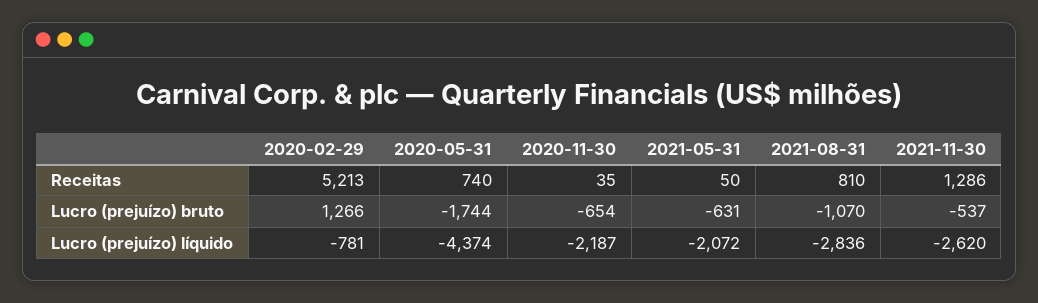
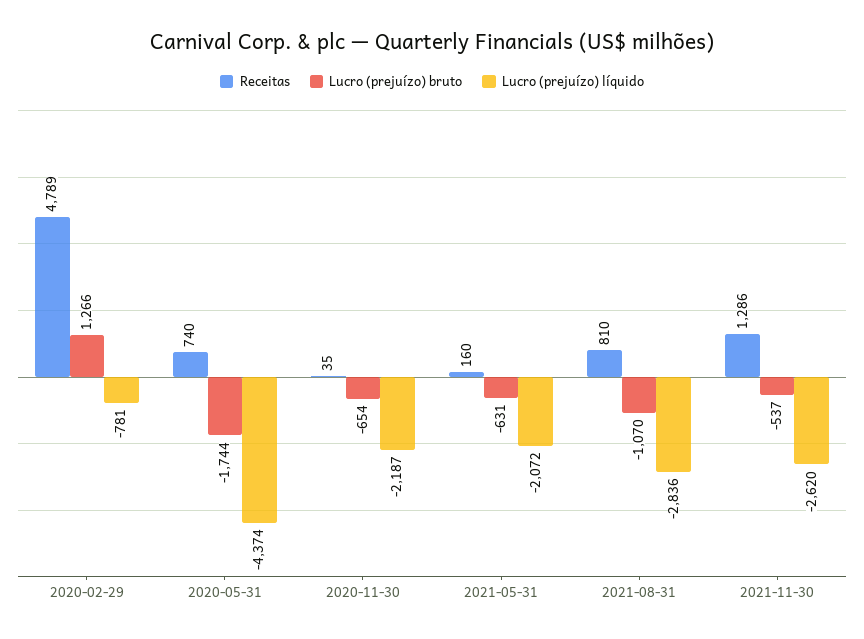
  {
    "Receitas": {
-     "2020-02-29": 5213,
+     "2020-02-29": 4789,
      "2020-05-31": 740,
      "2020-11-30": 35,
-     "2021-05-31": 50,
+     "2021-05-31": 160,
      "2021-08-31": 810,
      "2021-11-30": 1286
    },
    "Lucro (prejuízo) bruto": {
      "2020-02-29": 1266,
      "2020-05-31": -1744,
      "2020-11-30": -654,
      "2021-05-31": -631,
      "2021-08-31": -1070,
      "2021-11-30": -537
    },
    "Lucro (prejuízo) líquido": {
      "2020-02-29": -781,
      "2020-05-31": -4374,
      "2020-11-30": -2187,
      "2021-05-31": -2072,
      "2021-08-31": -2836,
      "2021-11-30": -2620
    }
  }

